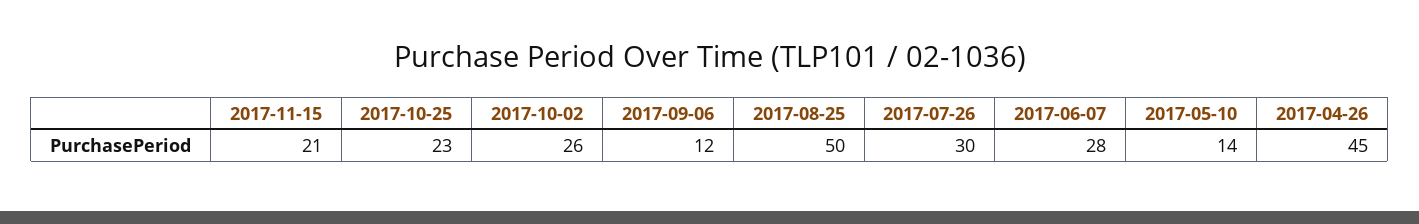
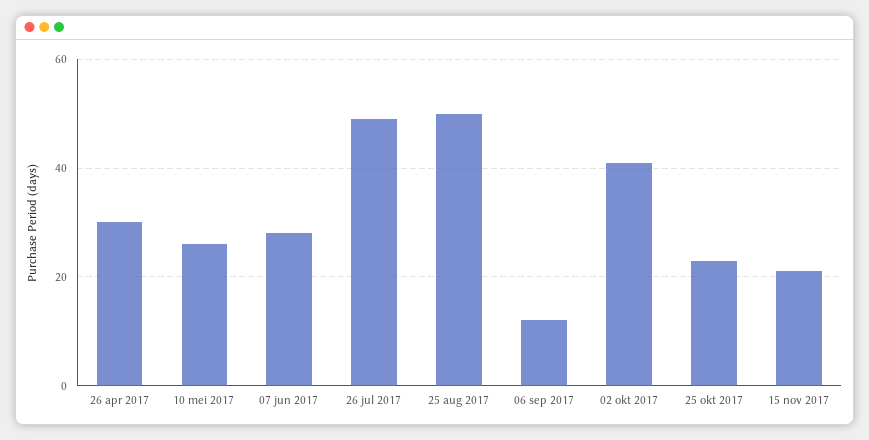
  {
    "2017-11-15": 21,
    "2017-10-25": 23,
-   "2017-10-02": 26,
+   "2017-10-02": 40,
    "2017-09-06": 12,
    "2017-08-25": 50,
-   "2017-07-26": 30,
+   "2017-07-26": 50,
    "2017-06-07": 28,
-   "2017-05-10": 14,
+   "2017-05-10": 25,
-   "2017-04-26": 45
+   "2017-04-26": 30
  }

